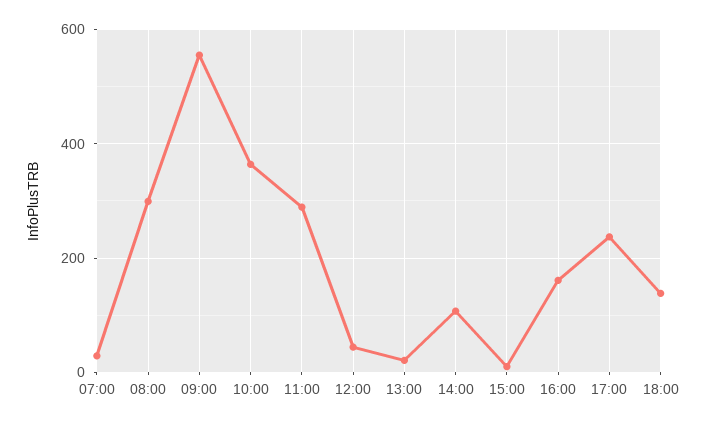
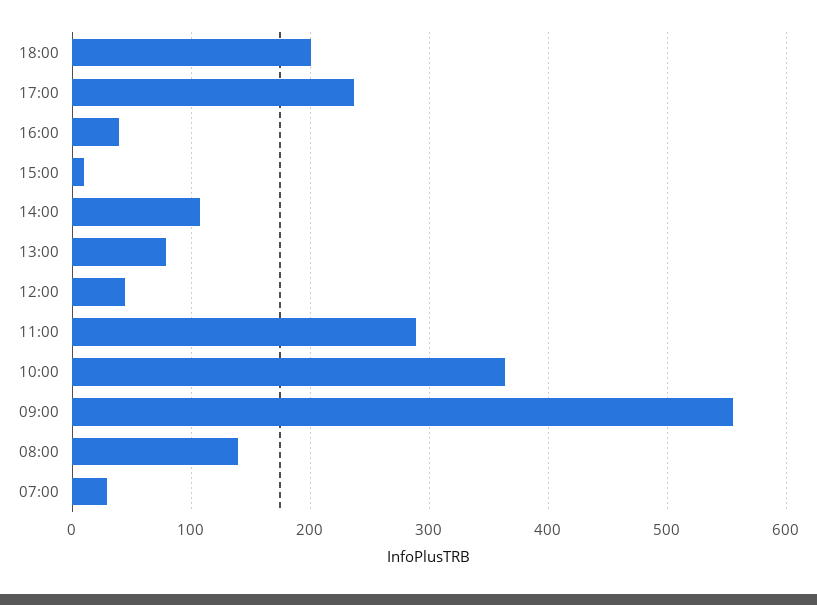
  {
    "07:00": 30,
-   "08:00": 300,
+   "08:00": 140,
    "09:00": 560,
    "10:00": 360,
    "11:00": 290,
    "12:00": 40,
-   "13:00": 20,
+   "13:00": 80,
    "14:00": 110,
    "15:00": 10,
-   "16:00": 160,
+   "16:00": 40,
    "17:00": 240,
-   "18:00": 140
+   "18:00": 200
  }

